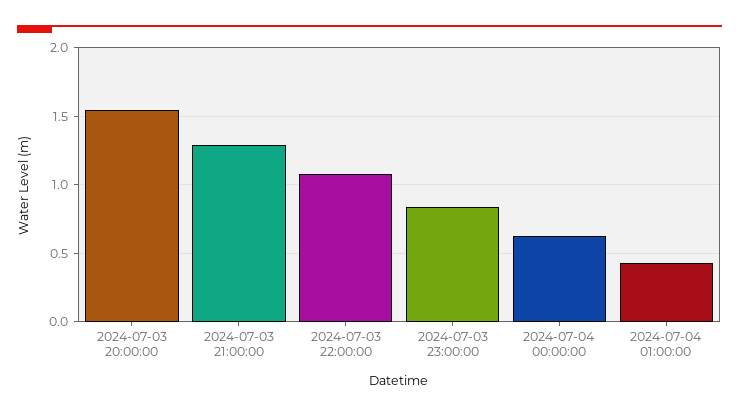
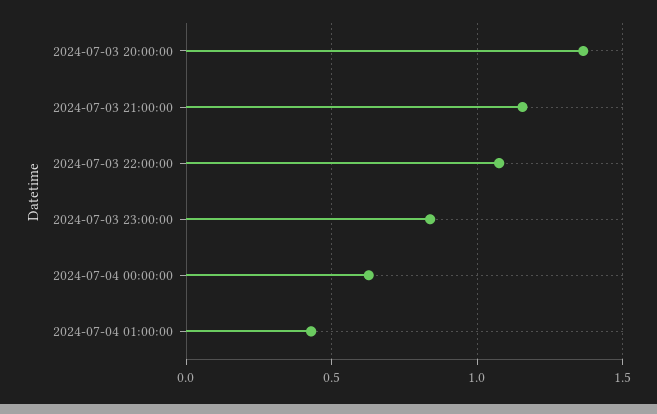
  {
-   "2024-07-03 20:00:00": 1.55,
+   "2024-07-03 20:00:00": 1.35,
-   "2024-07-03 21:00:00": 1.3,
+   "2024-07-03 21:00:00": 1.15,
    "2024-07-03 22:00:00": 1.1,
    "2024-07-03 23:00:00": 0.85,
    "2024-07-04 00:00:00": 0.65,
    "2024-07-04 01:00:00": 0.45
  }

